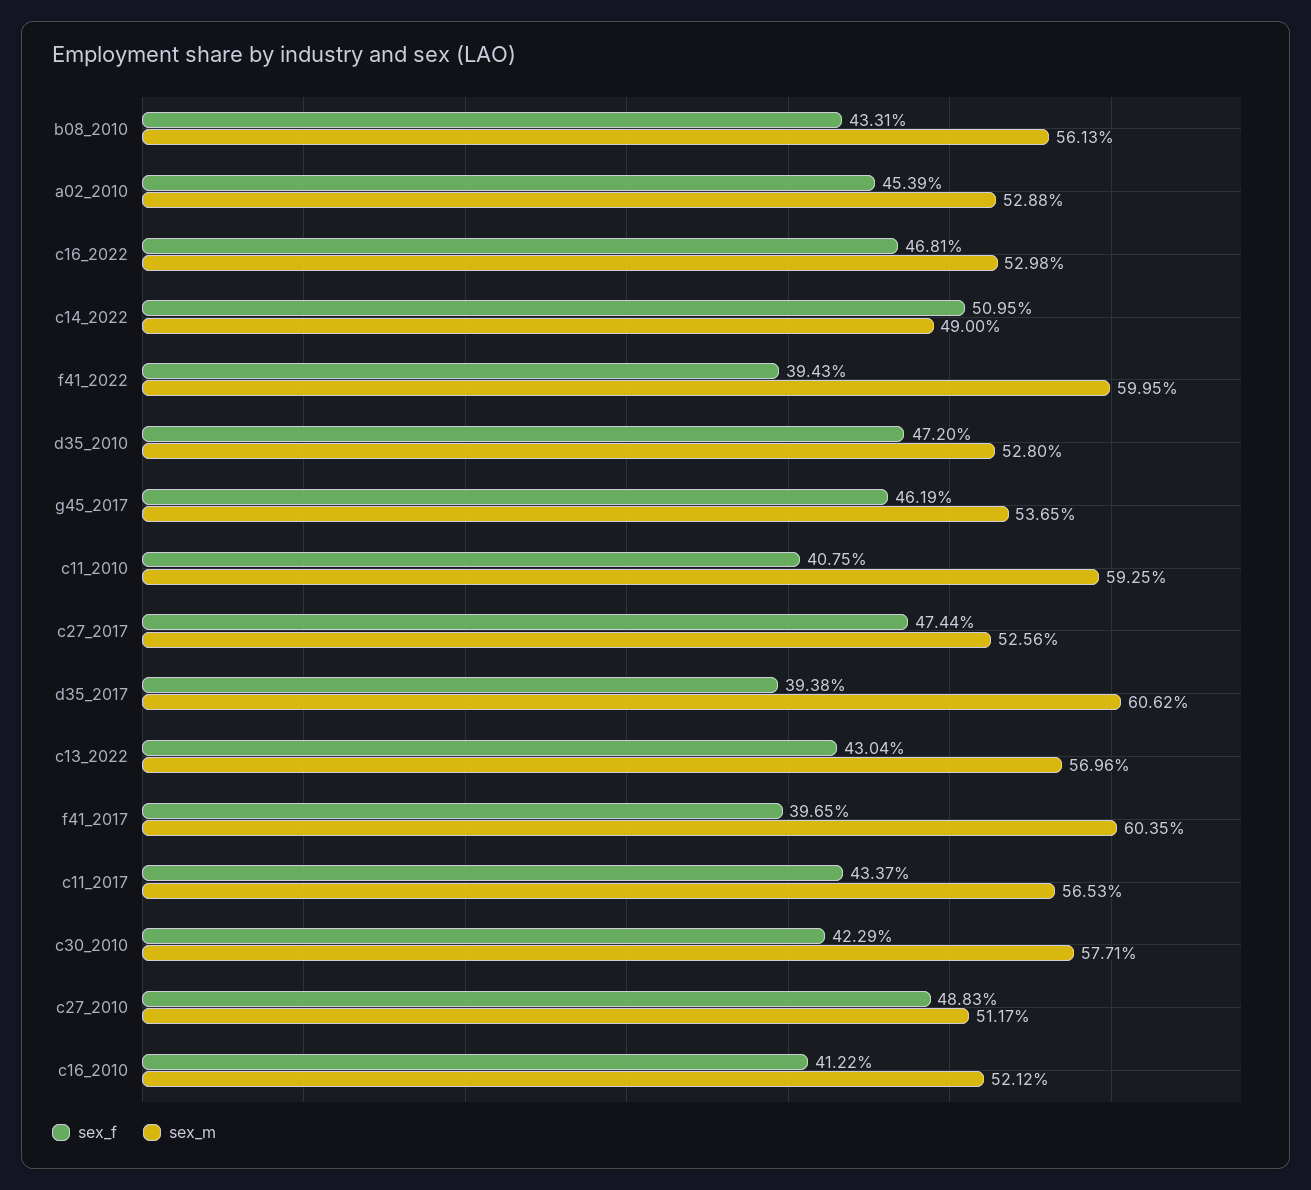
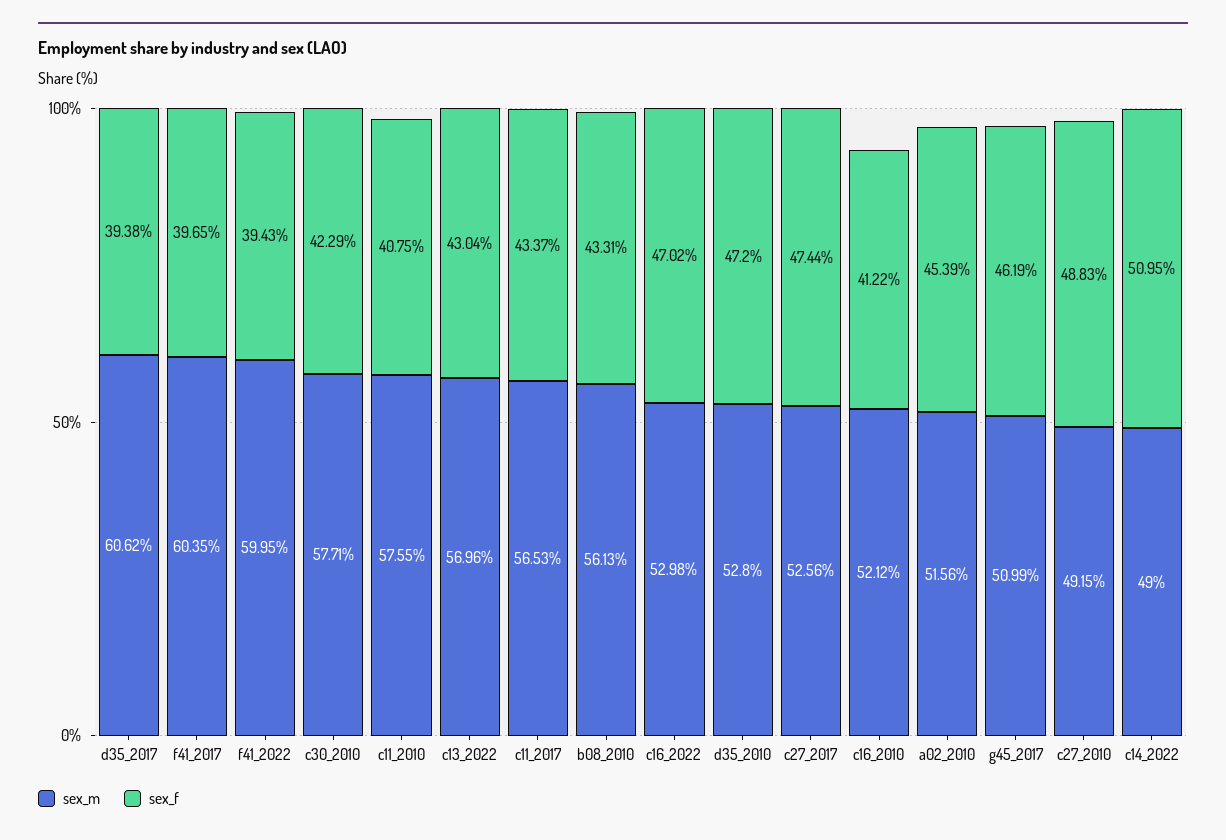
  {
    "sex_f": {
      "b08_2010": 43.31,
      "a02_2010": 45.39,
-     "c16_2022": 46.81,
+     "c16_2022": 47.02,
      "c14_2022": 50.95,
      "f41_2022": 39.43,
      "d35_2010": 47.2,
      "g45_2017": 46.19,
      "c11_2010": 40.75,
      "c27_2017": 47.44,
      "d35_2017": 39.38,
      "c13_2022": 43.04,
      "f41_2017": 39.65,
      "c11_2017": 43.37,
      "c30_2010": 42.29,
      "c27_2010": 48.83,
      "c16_2010": 41.22
    },
    "sex_m": {
      "b08_2010": 56.13,
-     "a02_2010": 52.88,
+     "a02_2010": 51.56,
      "c16_2022": 52.98,
      "c14_2022": 49,
      "f41_2022": 59.95,
      "d35_2010": 52.8,
-     "g45_2017": 53.65,
+     "g45_2017": 50.99,
-     "c11_2010": 59.25,
+     "c11_2010": 57.55,
      "c27_2017": 52.56,
      "d35_2017": 60.62,
      "c13_2022": 56.96,
      "f41_2017": 60.35,
      "c11_2017": 56.53,
      "c30_2010": 57.71,
-     "c27_2010": 51.17,
+     "c27_2010": 49.15,
      "c16_2010": 52.12
    }
  }

